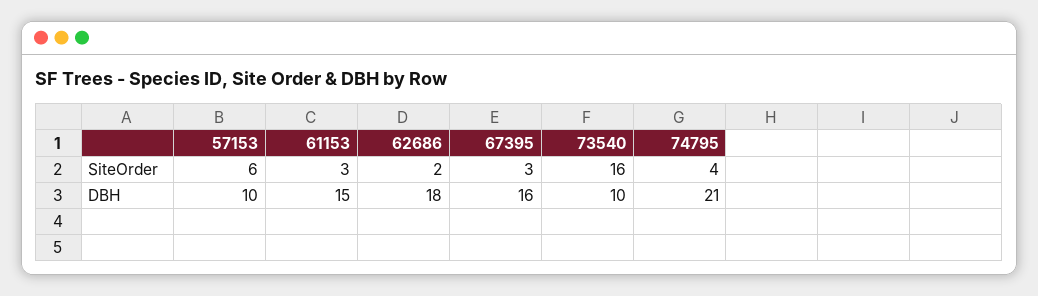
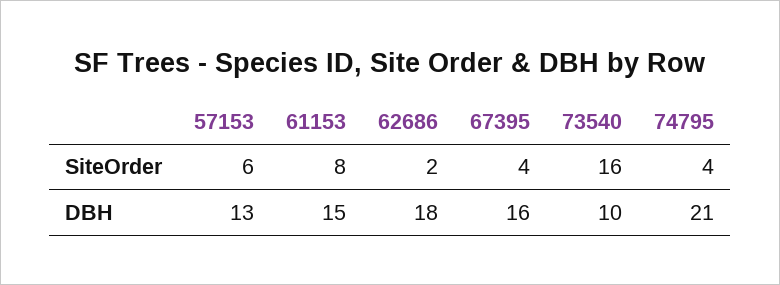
  {
    "57153": {
      "SiteOrder": 6,
-     "DBH": 10
+     "DBH": 13
    },
    "61153": {
-     "SiteOrder": 3,
+     "SiteOrder": 8,
      "DBH": 15
    },
    "62686": {
      "SiteOrder": 2,
      "DBH": 18
    },
    "67395": {
-     "SiteOrder": 3,
+     "SiteOrder": 4,
      "DBH": 16
    },
    "73540": {
      "SiteOrder": 16,
      "DBH": 10
    },
    "74795": {
      "SiteOrder": 4,
      "DBH": 21
    }
  }

